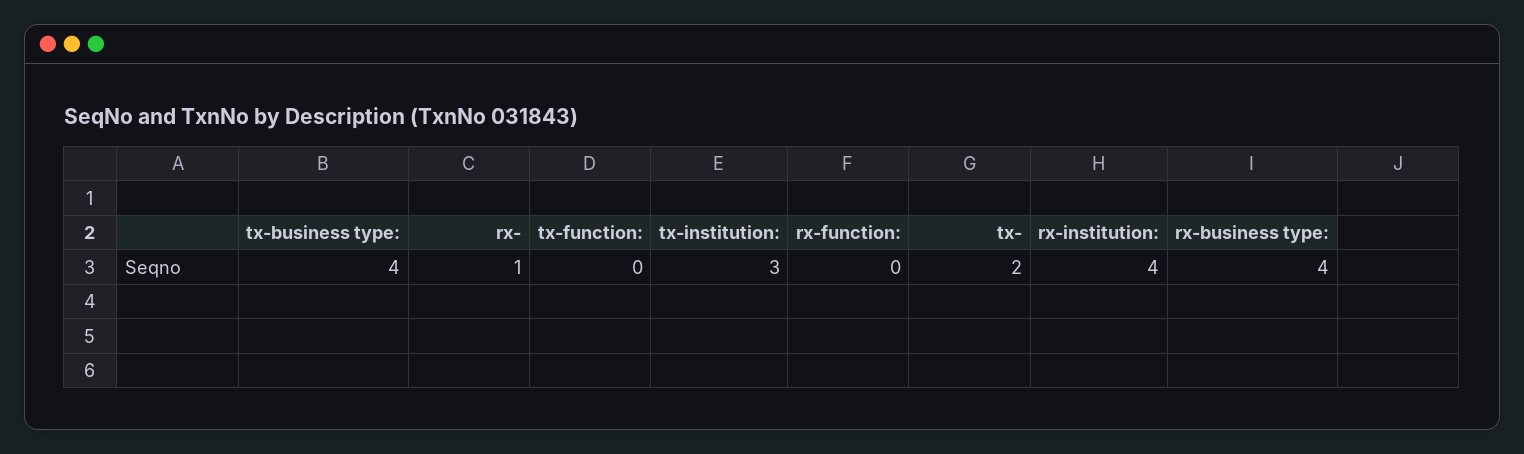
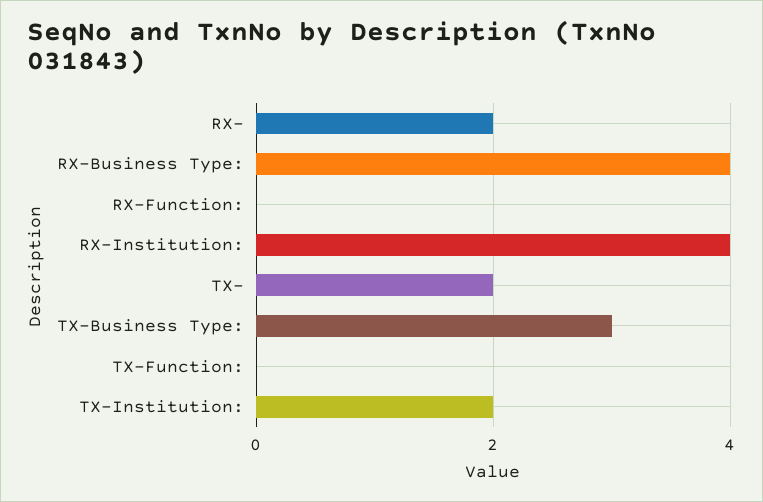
  {
-   "tx-business type:": 4,
+   "tx-business type:": 3,
-   "rx-": 1,
+   "rx-": 2,
    "tx-function:": 0,
-   "tx-institution:": 3,
+   "tx-institution:": 2,
    "rx-function:": 0,
    "tx-": 2,
    "rx-institution:": 4,
    "rx-business type:": 4
  }

